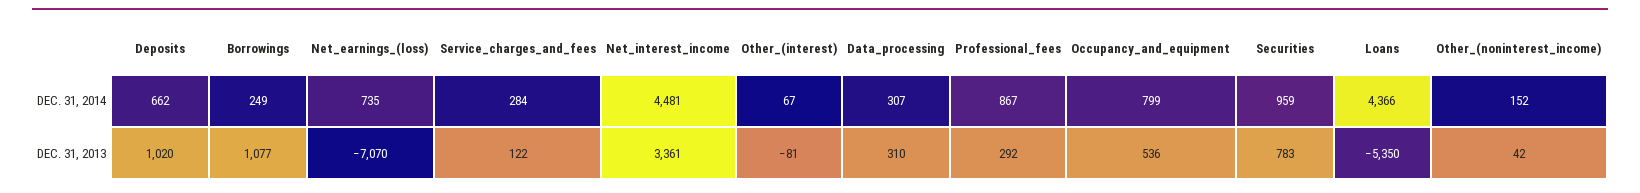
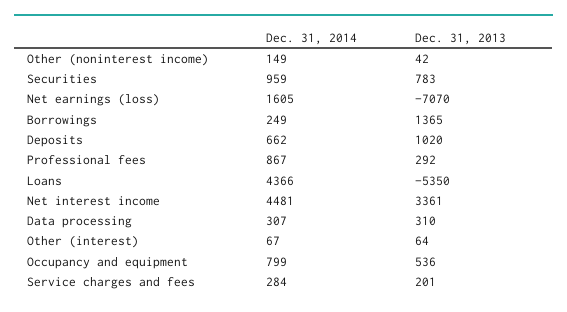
  {
    "Deposits": {
      "DEC. 31, 2014": 662,
      "DEC. 31, 2013": 1020
    },
    "Borrowings": {
      "DEC. 31, 2014": 249,
-     "DEC. 31, 2013": 1077
+     "DEC. 31, 2013": 1365
    },
    "Net_earnings_(loss)": {
-     "DEC. 31, 2014": 735,
+     "DEC. 31, 2014": 1605,
      "DEC. 31, 2013": -7070
    },
    "Service_charges_and_fees": {
      "DEC. 31, 2014": 284,
-     "DEC. 31, 2013": 122
+     "DEC. 31, 2013": 201
    },
    "Net_interest_income": {
      "DEC. 31, 2014": 4481,
      "DEC. 31, 2013": 3361
    },
    "Other_(interest)": {
      "DEC. 31, 2014": 67,
-     "DEC. 31, 2013": -81
+     "DEC. 31, 2013": 64
    },
    "Data_processing": {
      "DEC. 31, 2014": 307,
      "DEC. 31, 2013": 310
    },
    "Professional_fees": {
      "DEC. 31, 2014": 867,
      "DEC. 31, 2013": 292
    },
    "Occupancy_and_equipment": {
      "DEC. 31, 2014": 799,
      "DEC. 31, 2013": 536
    },
    "Securities": {
      "DEC. 31, 2014": 959,
      "DEC. 31, 2013": 783
    },
    "Loans": {
      "DEC. 31, 2014": 4366,
      "DEC. 31, 2013": -5350
    },
    "Other_(noninterest_income)": {
-     "DEC. 31, 2014": 152,
+     "DEC. 31, 2014": 149,
      "DEC. 31, 2013": 42
    }
  }

